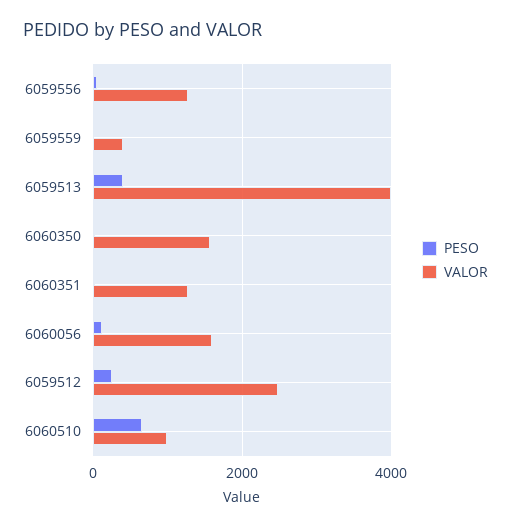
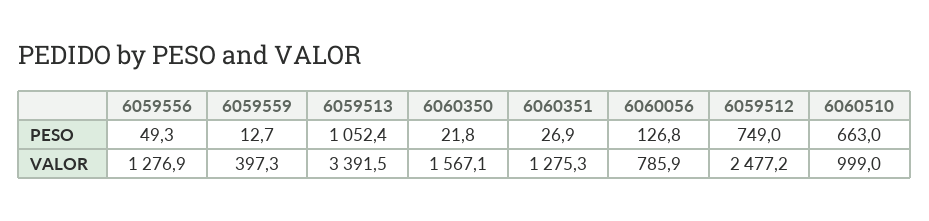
  {
    "PESO": {
      "6059556": 49.3,
      "6059559": 12.7,
-     "6059513": 400,
+     "6059513": 1052.4,
      "6060350": 21.8,
      "6060351": 26.9,
      "6060056": 126.8,
-     "6059512": 200,
+     "6059512": 749,
      "6060510": 663
    },
    "VALOR": {
      "6059556": 1276.9,
      "6059559": 397.3,
-     "6059513": 4000,
+     "6059513": 3391.5,
      "6060350": 1567.1,
      "6060351": 1275.3,
-     "6060056": 1600,
+     "6060056": 785.9,
      "6059512": 2477.2,
      "6060510": 999
    }
  }

